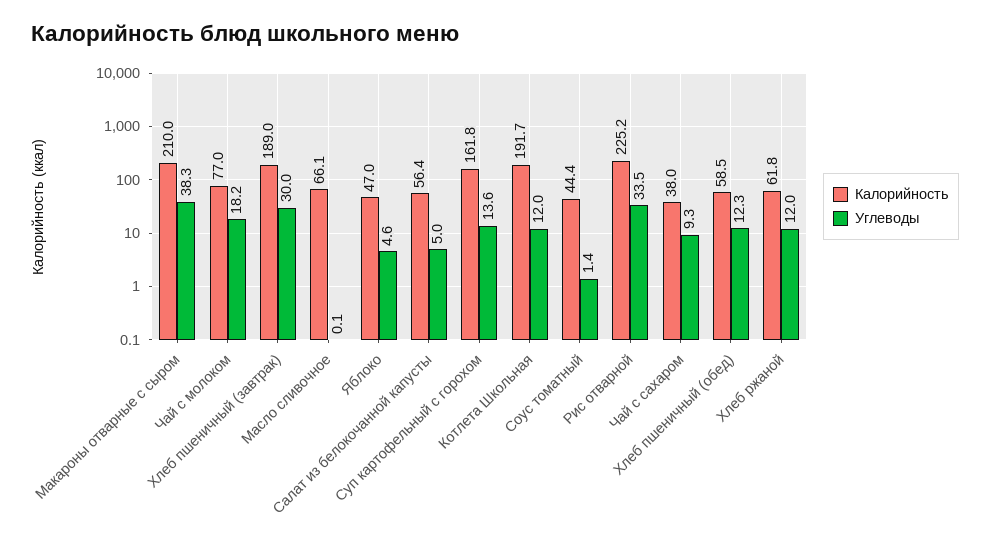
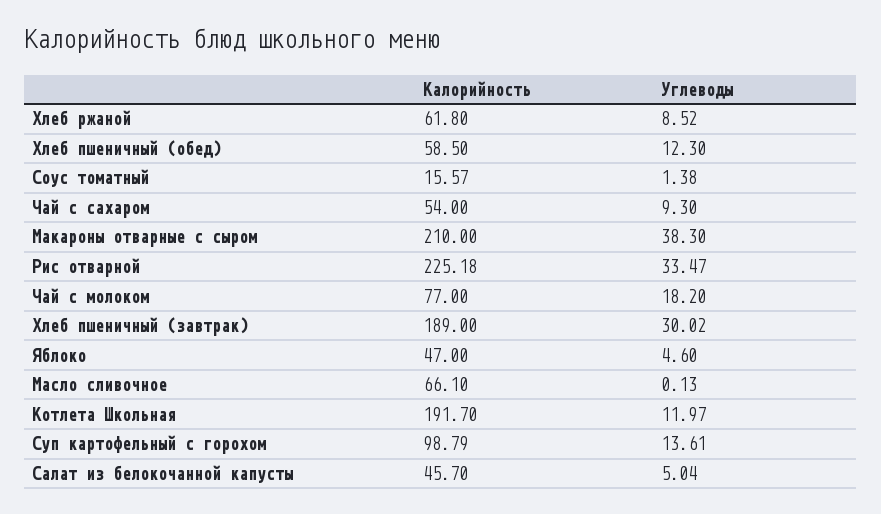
  {
    "Калорийность": {
      "Макароны отварные с сыром": 210,
      "Чай с молоком": 77,
      "Хлеб пшеничный (завтрак)": 189,
      "Масло сливочное": 66.1,
      "Яблоко": 47,
-     "Салат из белокочанной капусты": 56.4,
+     "Салат из белокочанной капусты": 45.7,
-     "Суп картофельный с горохом": 161.8,
+     "Суп картофельный с горохом": 98.79,
      "Котлета Школьная": 191.7,
-     "Соус томатный": 44.4,
+     "Соус томатный": 15.57,
      "Рис отварной": 225.18,
-     "Чай с сахаром": 38,
+     "Чай с сахаром": 54,
      "Хлеб пшеничный (обед)": 58.5,
      "Хлеб ржаной": 61.8
    },
    "Углеводы": {
      "Макароны отварные с сыром": 38.3,
      "Чай с молоком": 18.2,
      "Хлеб пшеничный (завтрак)": 30.02,
      "Масло сливочное": 0.13,
      "Яблоко": 4.6,
      "Салат из белокочанной капусты": 5.04,
      "Суп картофельный с горохом": 13.61,
      "Котлета Школьная": 11.97,
      "Соус томатный": 1.38,
      "Рис отварной": 33.47,
      "Чай с сахаром": 9.3,
      "Хлеб пшеничный (обед)": 12.3,
-     "Хлеб ржаной": 12
+     "Хлеб ржаной": 8.52
    }
  }

